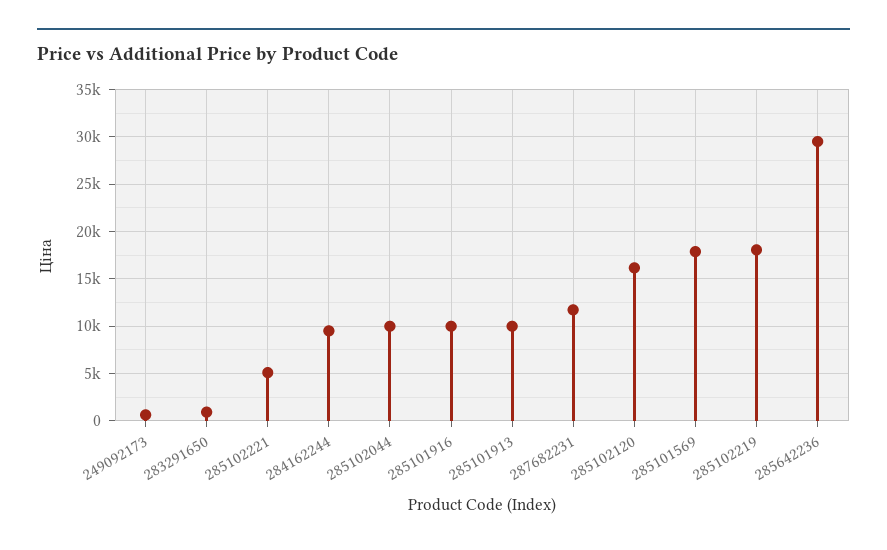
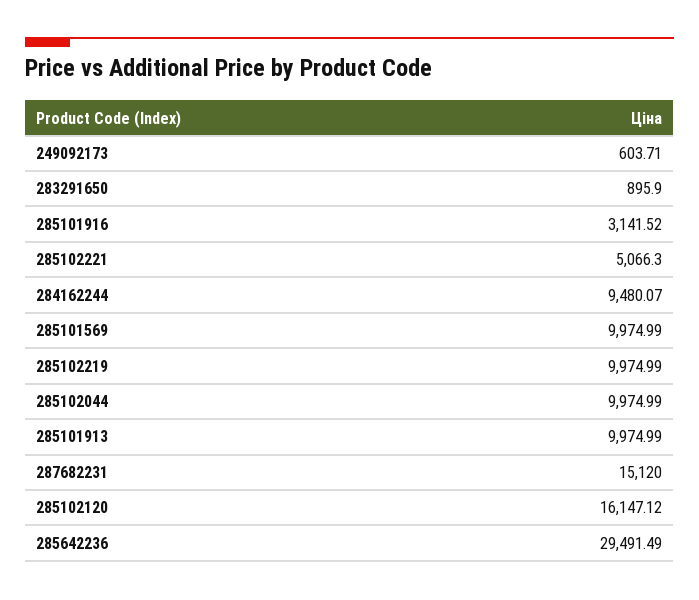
  {
    "249092173": 603.71,
    "283291650": 895.9,
    "285102221": 5066.3,
    "284162244": 9480.07,
    "285102044": 9974.99,
-   "285101916": 10000,
+   "285101916": 3141.52,
    "285101913": 9974.99,
-   "287682231": 12000,
+   "287682231": 15120,
    "285102120": 16147.12,
-   "285101569": 18000,
+   "285101569": 9974.99,
-   "285102219": 18000,
+   "285102219": 9974.99,
    "285642236": 29491.49
  }

